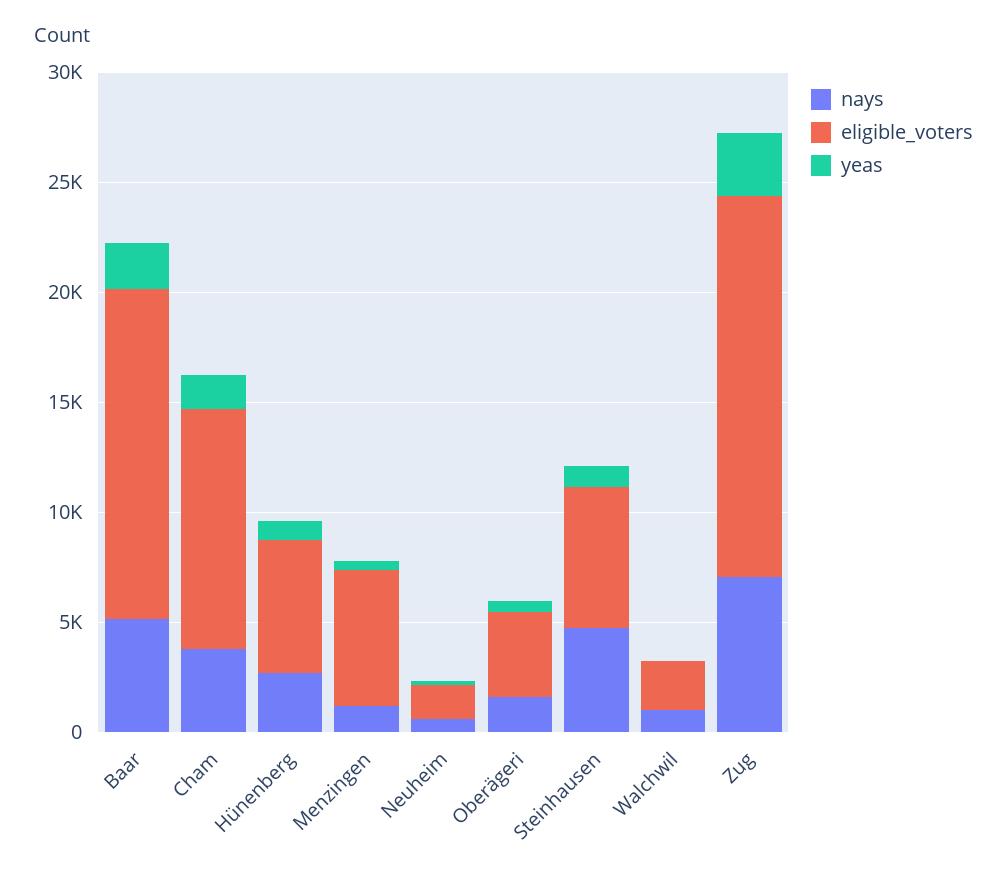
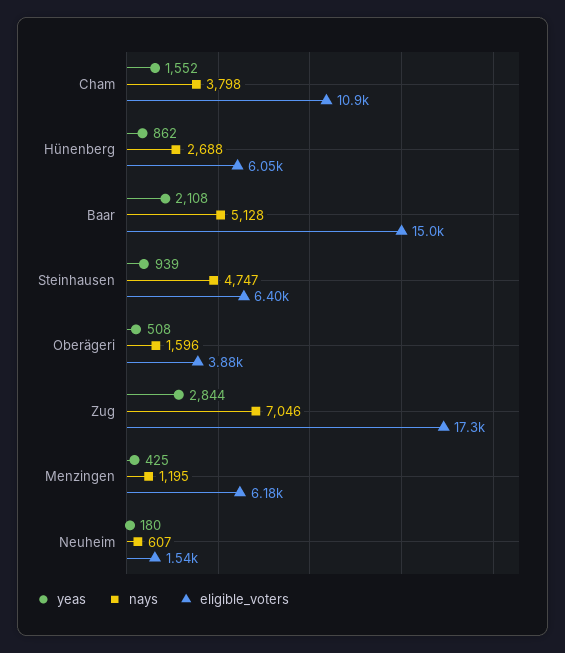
  {
    "nays": {
      "Baar": 5128,
      "Cham": 3798,
      "Hünenberg": 2688,
      "Menzingen": 1195,
      "Neuheim": 607,
      "Oberägeri": 1596,
      "Steinhausen": 4747,
-     "Walchwil": 1000,
      "Zug": 7046
    },
    "eligible_voters": {
      "Baar": 15000,
      "Cham": 10900,
      "Hünenberg": 6050,
      "Menzingen": 6180,
      "Neuheim": 1540,
      "Oberägeri": 3880,
      "Steinhausen": 6400,
-     "Walchwil": 2000,
      "Zug": 17300
    },
    "yeas": {
      "Baar": 2108,
      "Cham": 1552,
      "Hünenberg": 862,
      "Menzingen": 425,
      "Neuheim": 180,
      "Oberägeri": 508,
      "Steinhausen": 939,
-     "Walchwil": 0,
      "Zug": 2844
    }
  }

